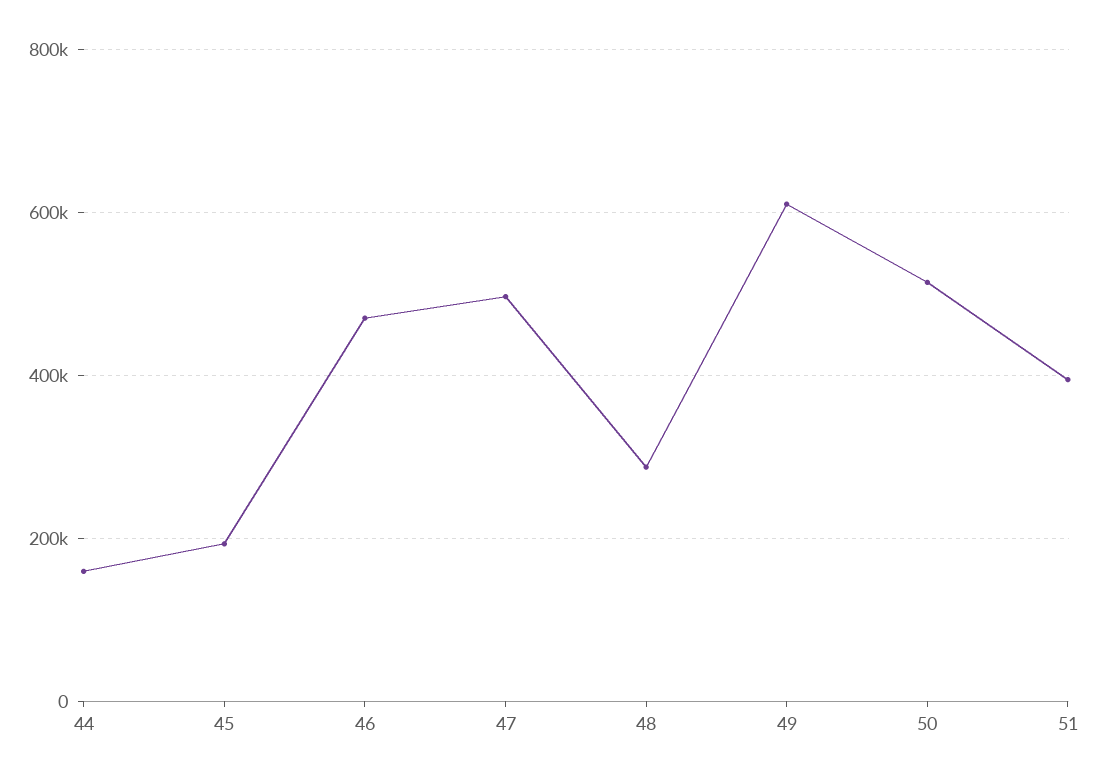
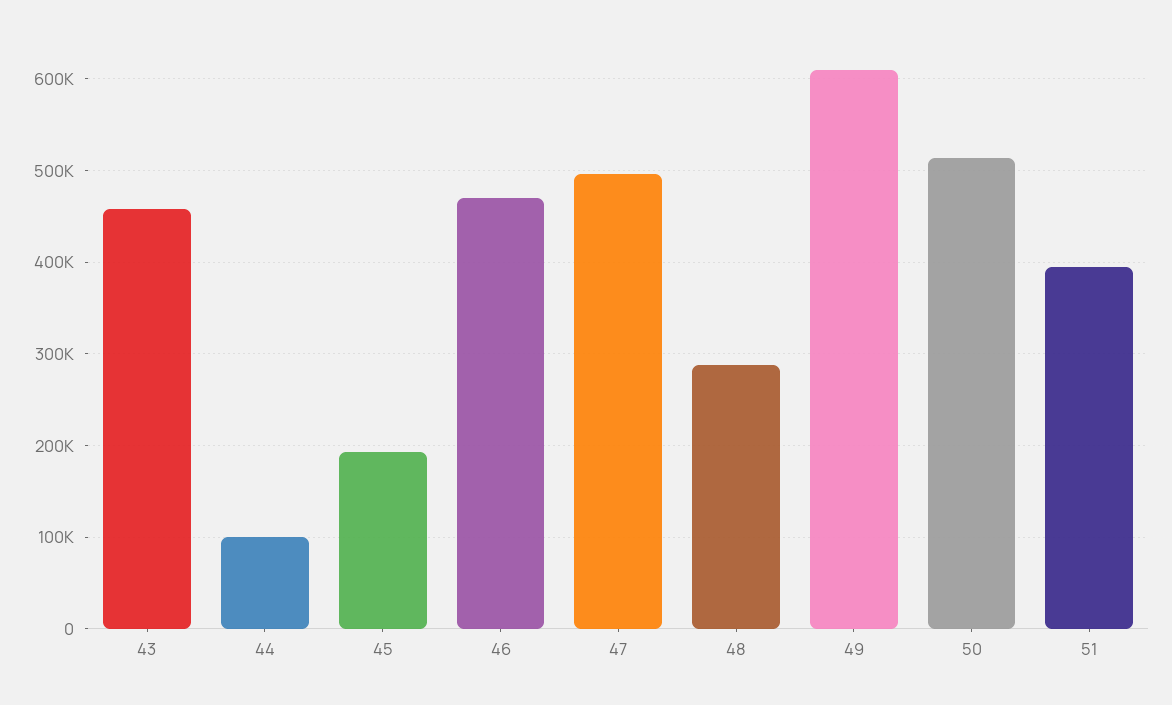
  {
-   "44": 160000,
+   "44": 100000,
    "45": 190000,
    "46": 470000,
    "47": 500000,
    "48": 290000,
    "49": 610000,
    "50": 510000,
-   "51": 390000
+   "51": 390000,
+   "43": 460000
  }

